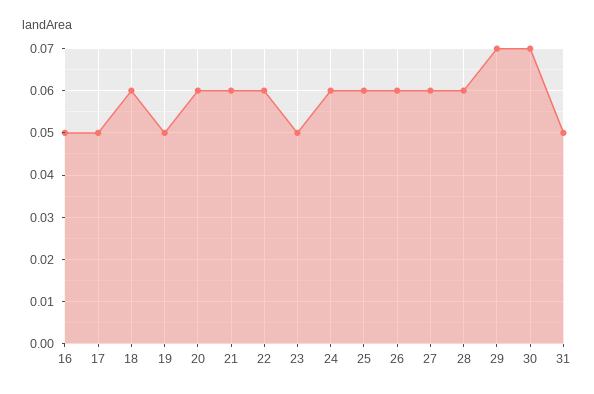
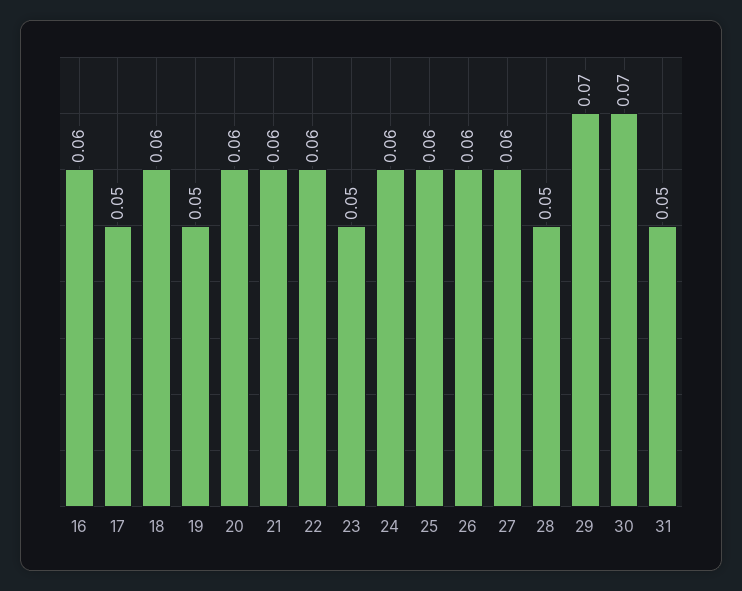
  {
-   "16": 0.05,
+   "16": 0.06,
    "17": 0.05,
    "18": 0.06,
    "19": 0.05,
    "20": 0.06,
    "21": 0.06,
    "22": 0.06,
    "23": 0.05,
    "24": 0.06,
    "25": 0.06,
    "26": 0.06,
    "27": 0.06,
-   "28": 0.06,
+   "28": 0.05,
    "29": 0.07,
    "30": 0.07,
    "31": 0.05
  }

